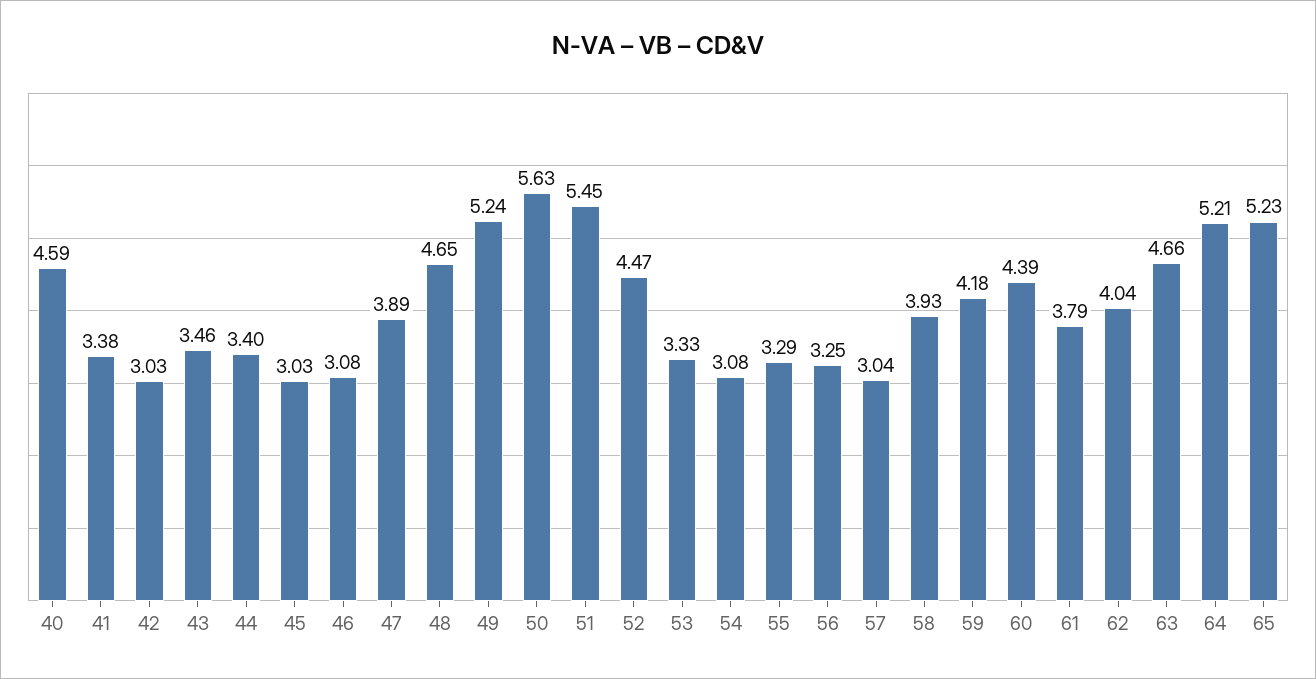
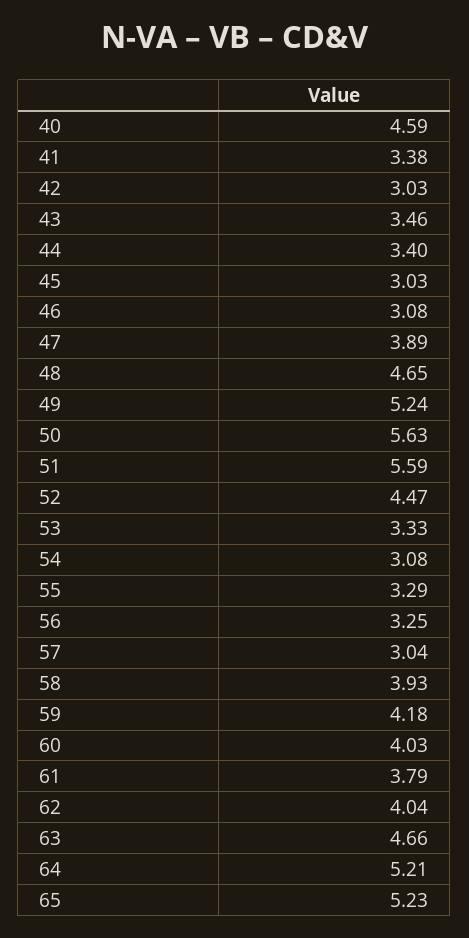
  {
    "40": 4.59,
    "41": 3.38,
    "42": 3.03,
    "43": 3.46,
    "44": 3.4,
    "45": 3.03,
    "46": 3.08,
    "47": 3.89,
    "48": 4.65,
    "49": 5.24,
    "50": 5.63,
-   "51": 5.45,
+   "51": 5.59,
    "52": 4.47,
    "53": 3.33,
    "54": 3.08,
    "55": 3.29,
    "56": 3.25,
    "57": 3.04,
    "58": 3.93,
    "59": 4.18,
-   "60": 4.39,
+   "60": 4.03,
    "61": 3.79,
    "62": 4.04,
    "63": 4.66,
    "64": 5.21,
    "65": 5.23
  }

